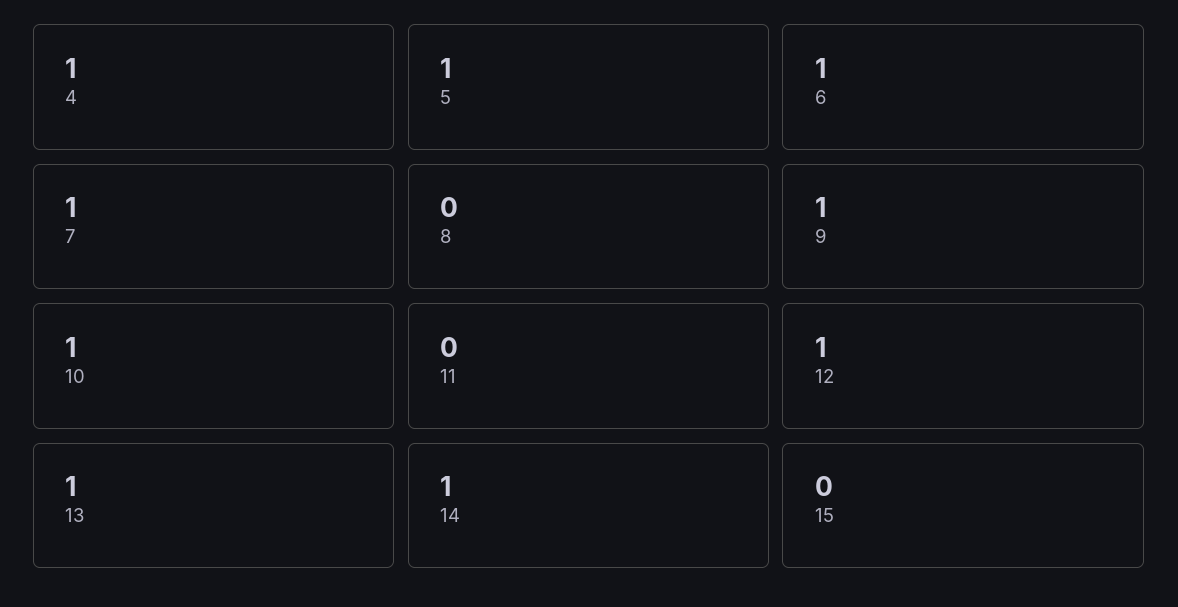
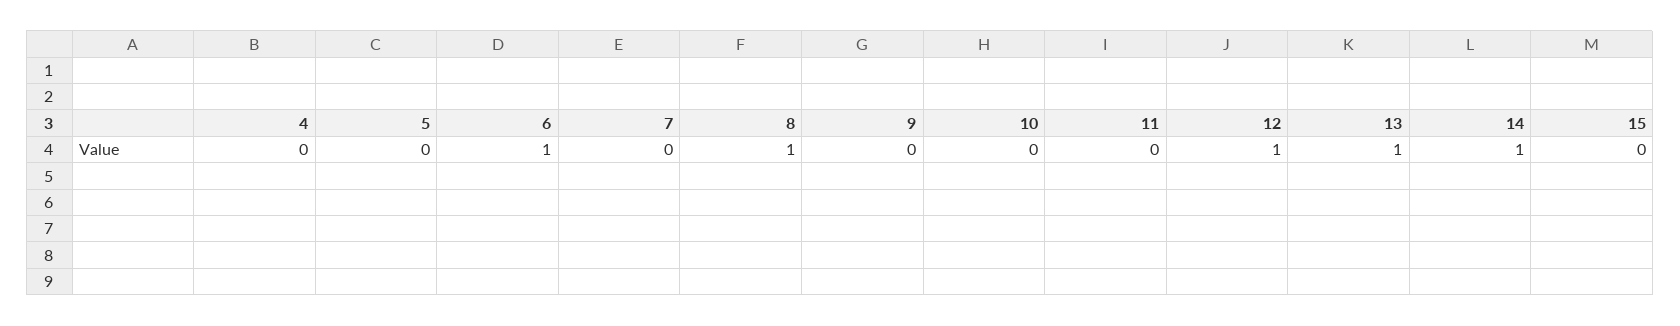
  {
-   "4": 1,
+   "4": 0,
-   "5": 1,
+   "5": 0,
    "6": 1,
-   "7": 1,
+   "7": 0,
-   "8": 0,
+   "8": 1,
-   "9": 1,
+   "9": 0,
-   "10": 1,
+   "10": 0,
    "11": 0,
    "12": 1,
    "13": 1,
    "14": 1,
    "15": 0
  }

